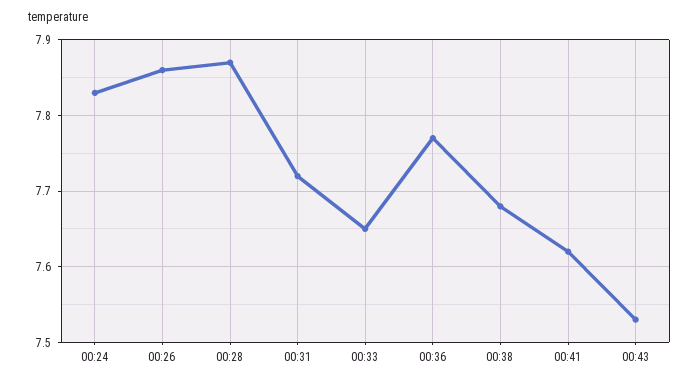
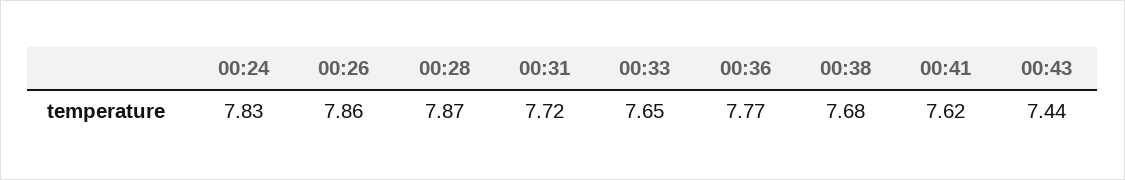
  {
    "00:24": 7.83,
    "00:26": 7.86,
    "00:28": 7.87,
    "00:31": 7.72,
    "00:33": 7.65,
    "00:36": 7.77,
    "00:38": 7.68,
    "00:41": 7.62,
-   "00:43": 7.53
+   "00:43": 7.44
  }

